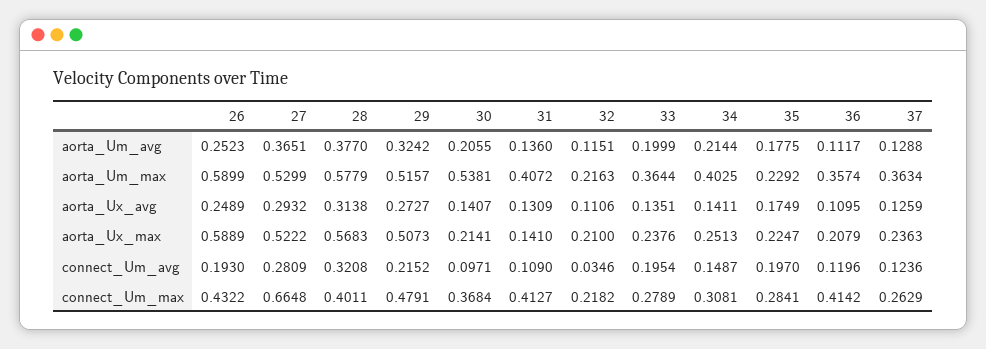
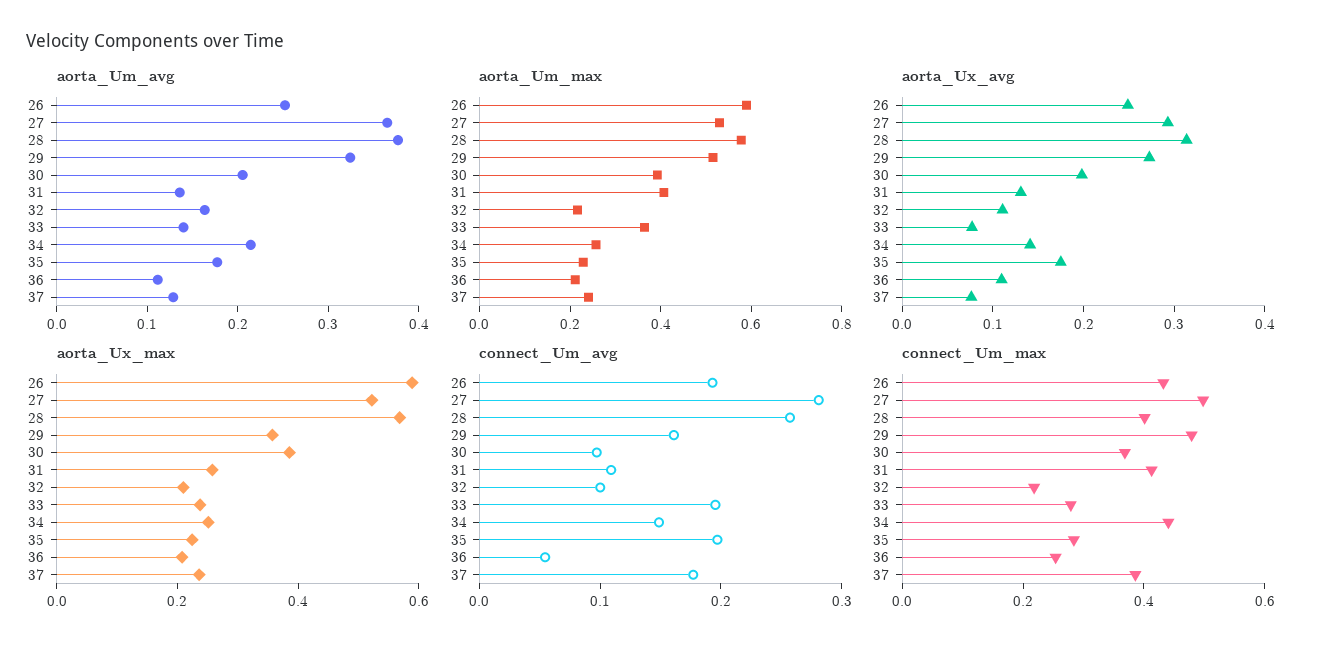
  {
    "aorta_Um_avg": {
      "26": 0.2523,
      "27": 0.3651,
      "28": 0.377,
      "29": 0.3242,
      "30": 0.2055,
      "31": 0.136,
-     "32": 0.1151,
+     "32": 0.16,
-     "33": 0.1999,
+     "33": 0.14,
      "34": 0.2144,
      "35": 0.1775,
      "36": 0.1117,
      "37": 0.1288
    },
    "aorta_Um_max": {
      "26": 0.5899,
      "27": 0.5299,
      "28": 0.5779,
      "29": 0.5157,
-     "30": 0.5381,
+     "30": 0.4,
      "31": 0.4072,
      "32": 0.2163,
      "33": 0.3644,
-     "34": 0.4025,
+     "34": 0.25,
      "35": 0.2292,
-     "36": 0.3574,
+     "36": 0.2,
-     "37": 0.3634
+     "37": 0.25
    },
    "aorta_Ux_avg": {
      "26": 0.2489,
      "27": 0.2932,
      "28": 0.3138,
      "29": 0.2727,
-     "30": 0.1407,
+     "30": 0.2,
      "31": 0.1309,
      "32": 0.1106,
-     "33": 0.1351,
+     "33": 0.08,
      "34": 0.1411,
      "35": 0.1749,
      "36": 0.1095,
-     "37": 0.1259
+     "37": 0.08
    },
    "aorta_Ux_max": {
      "26": 0.5889,
      "27": 0.5222,
      "28": 0.5683,
-     "29": 0.5073,
+     "29": 0.35,
-     "30": 0.2141,
+     "30": 0.4,
-     "31": 0.141,
+     "31": 0.25,
      "32": 0.21,
      "33": 0.2376,
      "34": 0.2513,
      "35": 0.2247,
      "36": 0.2079,
      "37": 0.2363
    },
    "connect_Um_avg": {
      "26": 0.193,
      "27": 0.2809,
-     "28": 0.3208,
+     "28": 0.26,
-     "29": 0.2152,
+     "29": 0.16,
      "30": 0.0971,
      "31": 0.109,
-     "32": 0.0346,
+     "32": 0.1,
      "33": 0.1954,
      "34": 0.1487,
      "35": 0.197,
-     "36": 0.1196,
+     "36": 0.06,
-     "37": 0.1236
+     "37": 0.18
    },
    "connect_Um_max": {
      "26": 0.4322,
-     "27": 0.6648,
+     "27": 0.5,
      "28": 0.4011,
      "29": 0.4791,
      "30": 0.3684,
      "31": 0.4127,
      "32": 0.2182,
      "33": 0.2789,
-     "34": 0.3081,
+     "34": 0.45,
      "35": 0.2841,
-     "36": 0.4142,
+     "36": 0.25,
-     "37": 0.2629
+     "37": 0.4
    }
  }

